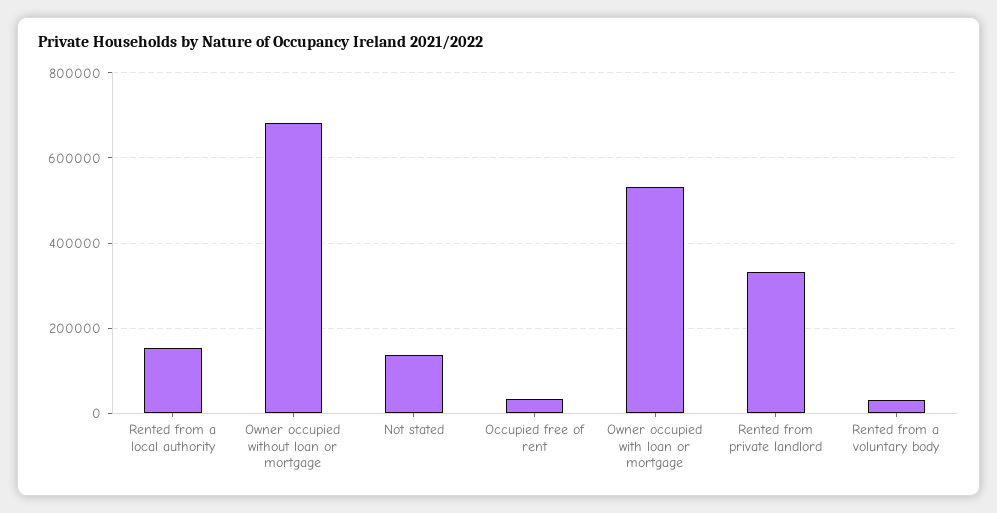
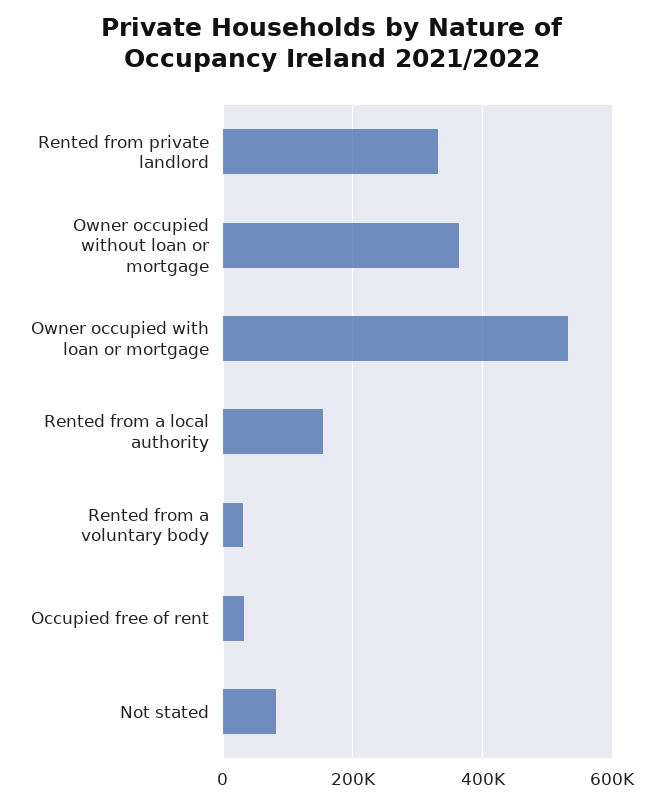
  {
    "Rented from a local authority": 160000,
-   "Owner occupied without loan or mortgage": 680000,
+   "Owner occupied without loan or mortgage": 360000,
-   "Not stated": 140000,
+   "Not stated": 80000,
    "Occupied free of rent": 40000,
    "Owner occupied with loan or mortgage": 540000,
    "Rented from private landlord": 340000,
    "Rented from a voluntary body": 20000
  }

